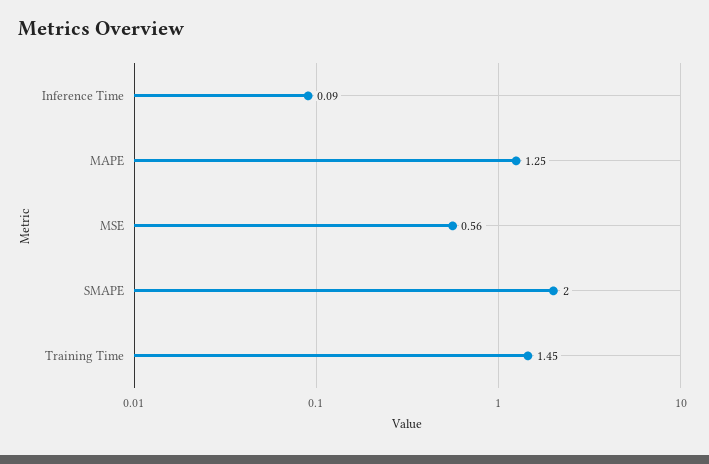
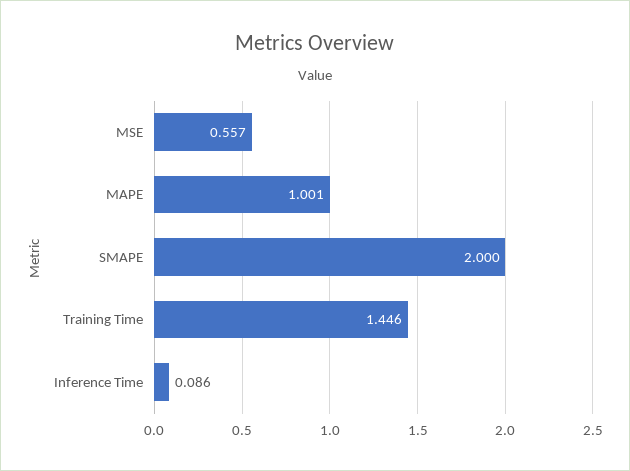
  {
    "Inference Time": 0.086,
-   "MAPE": 1.25,
+   "MAPE": 1.001,
    "MSE": 0.557,
    "SMAPE": 2,
    "Training Time": 1.446
  }

